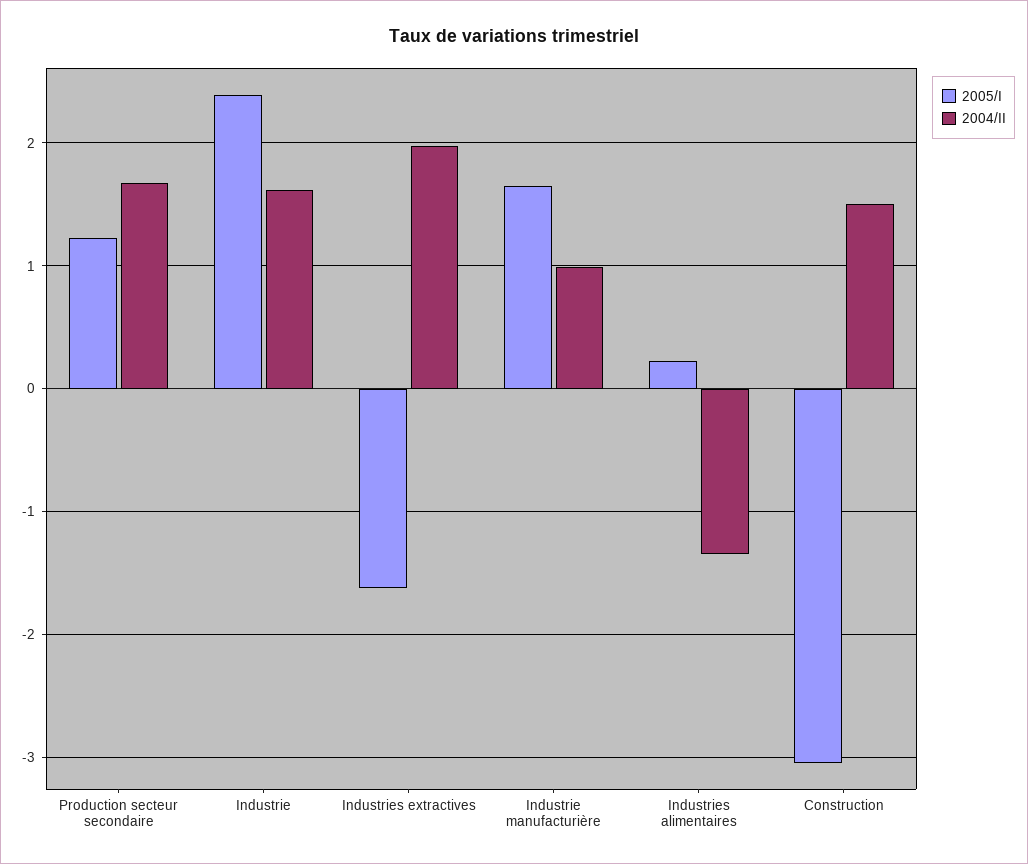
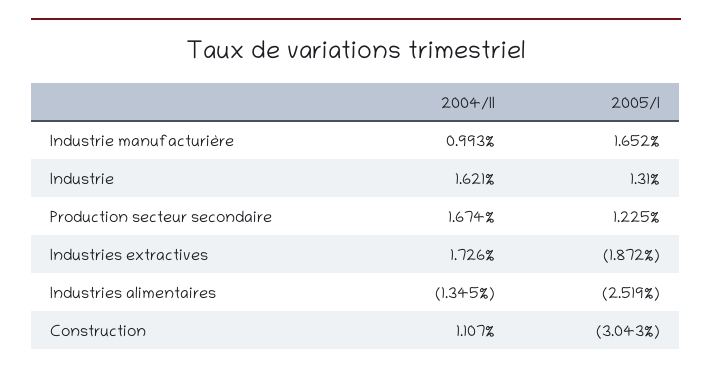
  {
    "2005/I": {
      "Production secteur secondaire": 1.225,
-     "Industrie": 2.4,
+     "Industrie": 1.31,
-     "Industries extractives": -1.6,
+     "Industries extractives": -1.872,
      "Industrie manufacturière": 1.652,
-     "Industries alimentaires": 0.2,
+     "Industries alimentaires": -2.519,
      "Construction": -3.043
    },
    "2004/II": {
      "Production secteur secondaire": 1.674,
      "Industrie": 1.621,
-     "Industries extractives": 2,
+     "Industries extractives": 1.726,
      "Industrie manufacturière": 0.993,
      "Industries alimentaires": -1.345,
-     "Construction": 1.5
+     "Construction": 1.107
    }
  }

